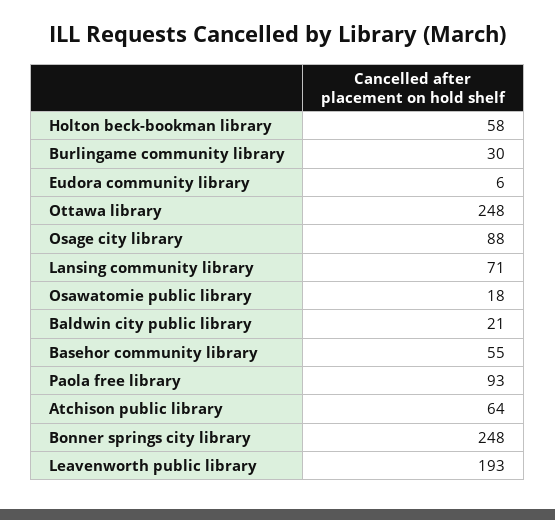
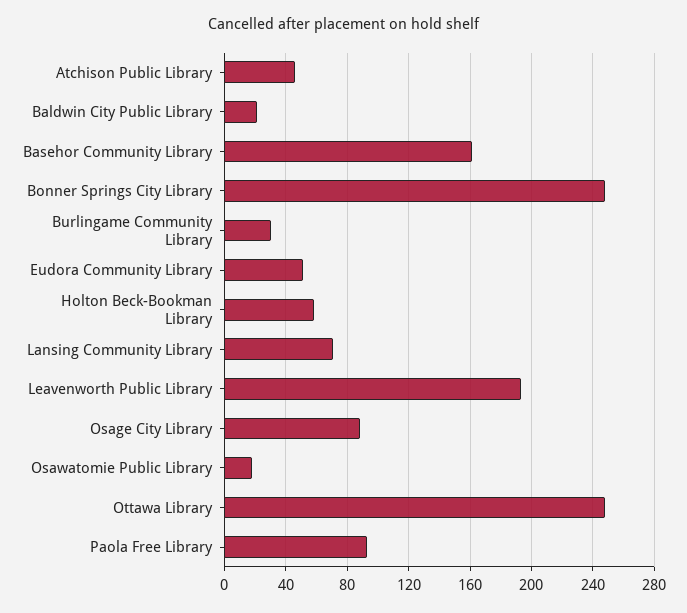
  {
    "Holton beck-bookman library": 58,
    "Burlingame community library": 30,
-   "Eudora community library": 6,
+   "Eudora community library": 50,
    "Ottawa library": 248,
    "Osage city library": 88,
    "Lansing community library": 71,
    "Osawatomie public library": 18,
    "Baldwin city public library": 21,
-   "Basehor community library": 55,
+   "Basehor community library": 160,
    "Paola free library": 93,
-   "Atchison public library": 64,
+   "Atchison public library": 45,
    "Bonner springs city library": 248,
    "Leavenworth public library": 193
  }

